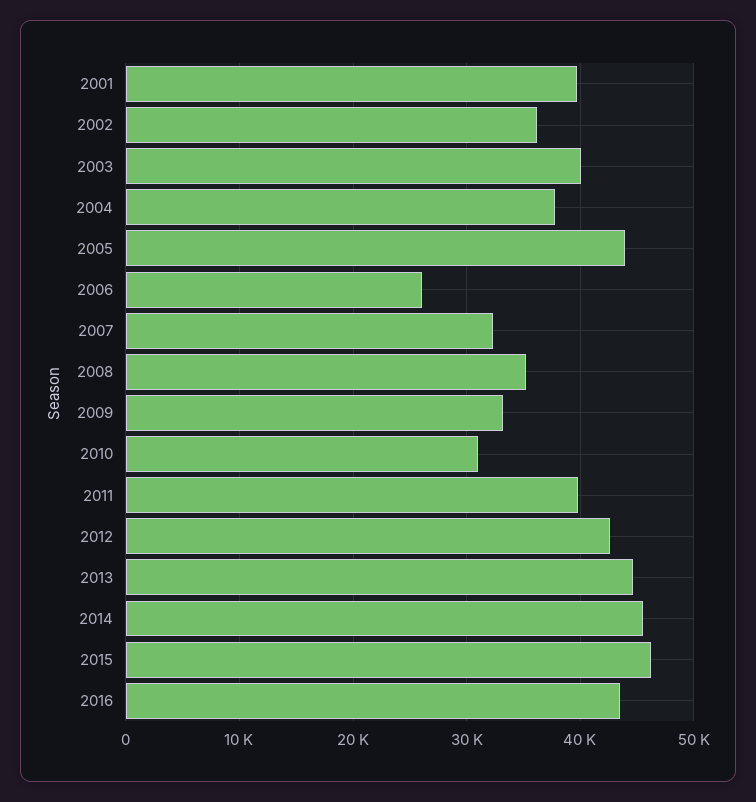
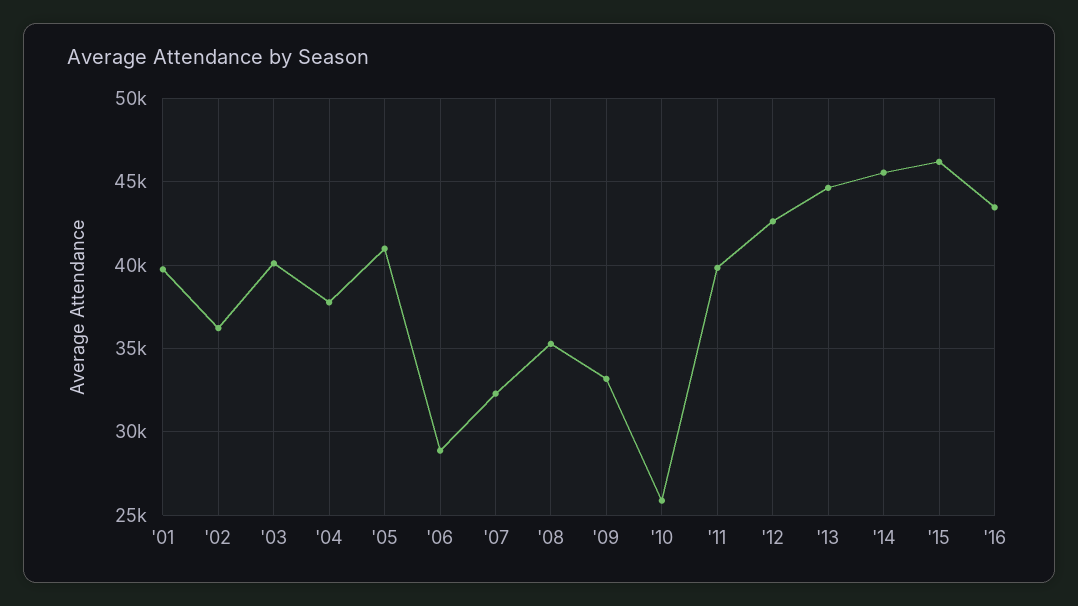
  {
    "2001": 39500,
    "2002": 36000,
    "2003": 40000,
    "2004": 38000,
-   "2005": 44000,
+   "2005": 41000,
-   "2006": 26000,
+   "2006": 29000,
    "2007": 32500,
    "2008": 35500,
    "2009": 33000,
-   "2010": 31000,
+   "2010": 26000,
    "2011": 40000,
    "2012": 42500,
    "2013": 44500,
    "2014": 45500,
    "2015": 46000,
    "2016": 43500
  }

